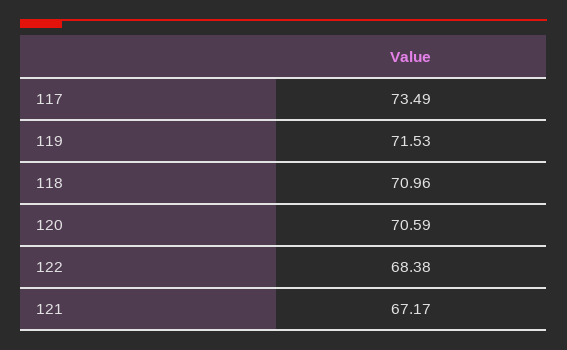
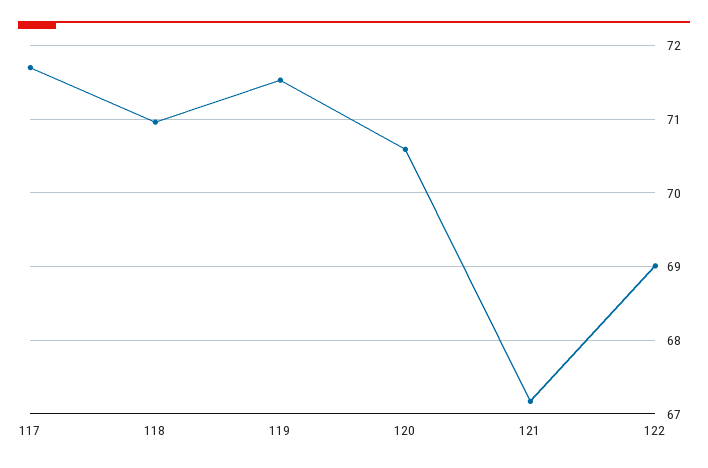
  {
-   "117": 73.49,
+   "117": 71.7,
    "119": 71.53,
    "118": 70.96,
    "120": 70.59,
-   "122": 68.38,
+   "122": 69,
    "121": 67.17
  }

